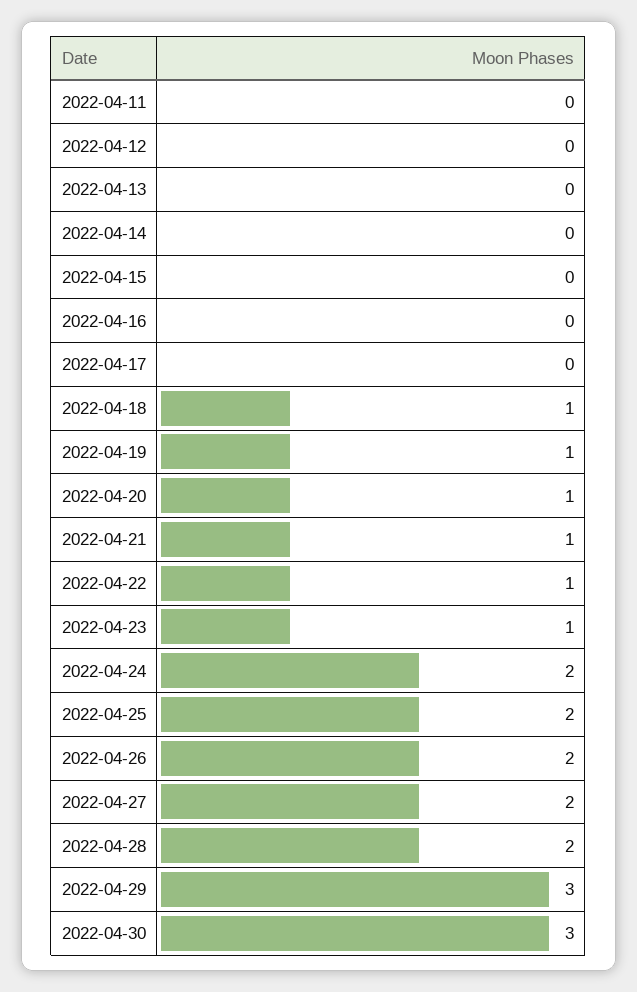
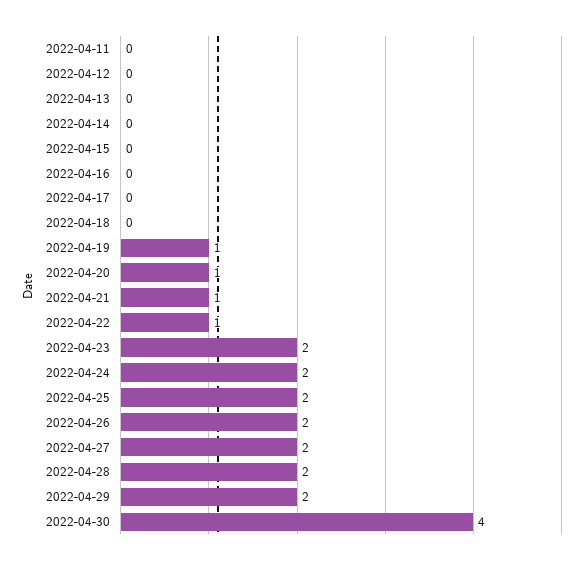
  {
    "2022-04-11": 0,
    "2022-04-12": 0,
    "2022-04-13": 0,
    "2022-04-14": 0,
    "2022-04-15": 0,
    "2022-04-16": 0,
    "2022-04-17": 0,
-   "2022-04-18": 1,
+   "2022-04-18": 0,
    "2022-04-19": 1,
    "2022-04-20": 1,
    "2022-04-21": 1,
    "2022-04-22": 1,
-   "2022-04-23": 1,
+   "2022-04-23": 2,
    "2022-04-24": 2,
    "2022-04-25": 2,
    "2022-04-26": 2,
    "2022-04-27": 2,
    "2022-04-28": 2,
-   "2022-04-29": 3,
+   "2022-04-29": 2,
-   "2022-04-30": 3
+   "2022-04-30": 4
  }

